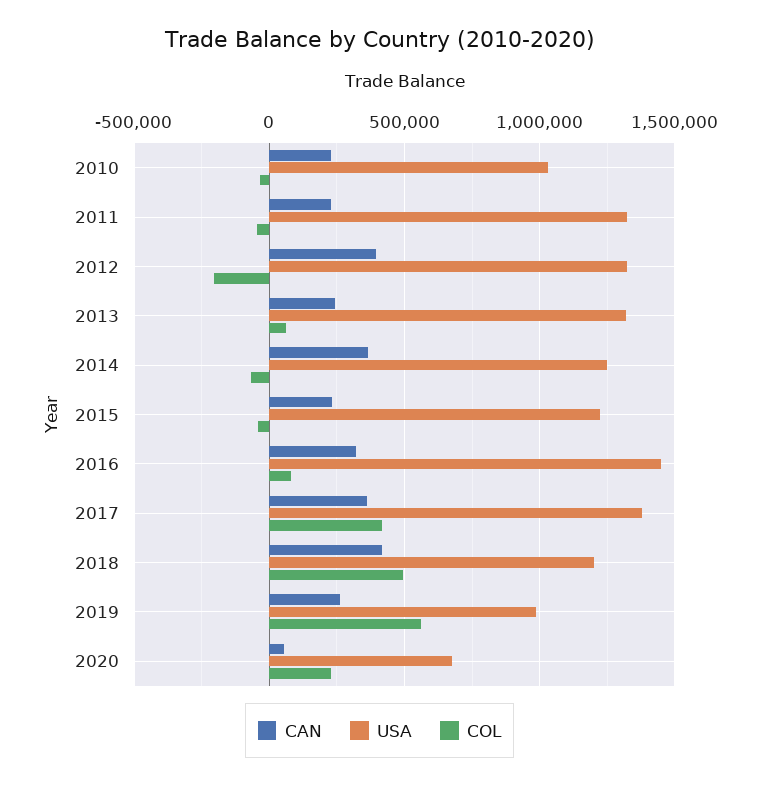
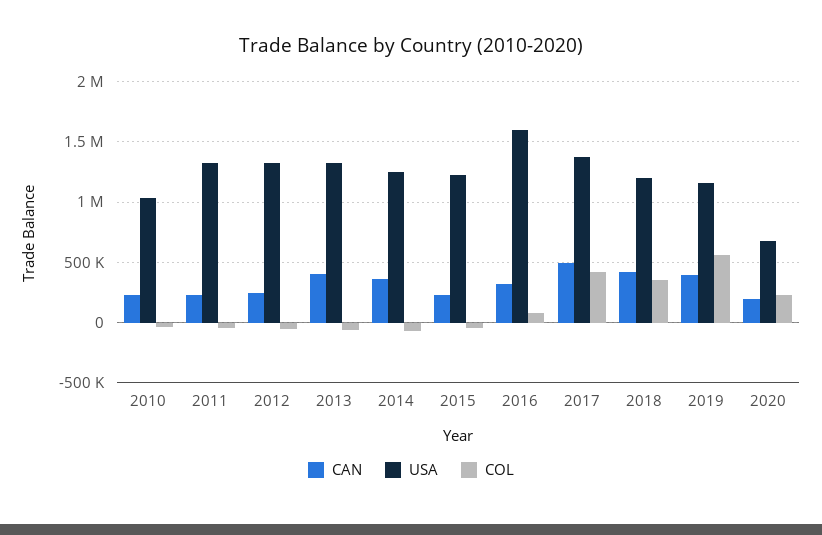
  {
    "CAN": {
      "2010": 250000,
      "2011": 250000,
-     "2012": 400000,
+     "2012": 250000,
-     "2013": 250000,
+     "2013": 400000,
      "2014": 350000,
      "2015": 250000,
      "2016": 300000,
-     "2017": 350000,
+     "2017": 500000,
      "2018": 400000,
-     "2019": 250000,
+     "2019": 400000,
-     "2020": 50000
+     "2020": 200000
    },
    "USA": {
      "2010": 1050000,
      "2011": 1300000,
      "2012": 1300000,
      "2013": 1300000,
      "2014": 1250000,
      "2015": 1200000,
-     "2016": 1450000,
+     "2016": 1600000,
      "2017": 1400000,
      "2018": 1200000,
-     "2019": 1000000,
+     "2019": 1150000,
      "2020": 700000
    },
    "COL": {
      "2010": -50000,
      "2011": -50000,
-     "2012": -200000,
+     "2012": -50000,
-     "2013": 50000,
+     "2013": -50000,
      "2014": -50000,
      "2015": -50000,
      "2016": 100000,
      "2017": 400000,
-     "2018": 500000,
+     "2018": 350000,
      "2019": 550000,
      "2020": 250000
    }
  }

